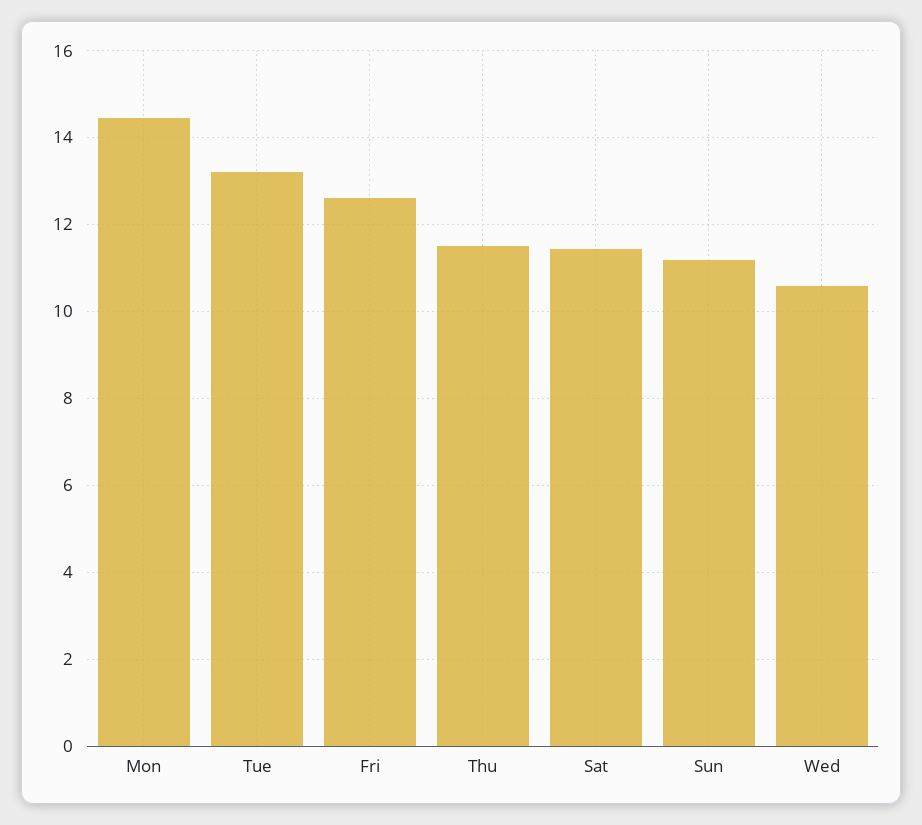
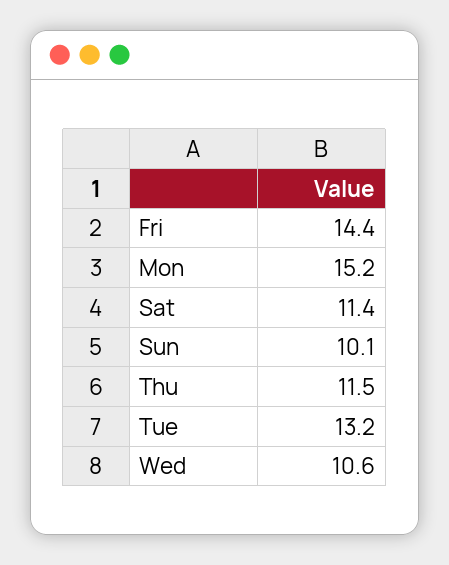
  {
-   "Mon": 14.4,
+   "Mon": 15.2,
    "Tue": 13.2,
-   "Fri": 12.6,
+   "Fri": 14.4,
    "Thu": 11.5,
    "Sat": 11.4,
-   "Sun": 11.2,
+   "Sun": 10.1,
    "Wed": 10.6
  }

